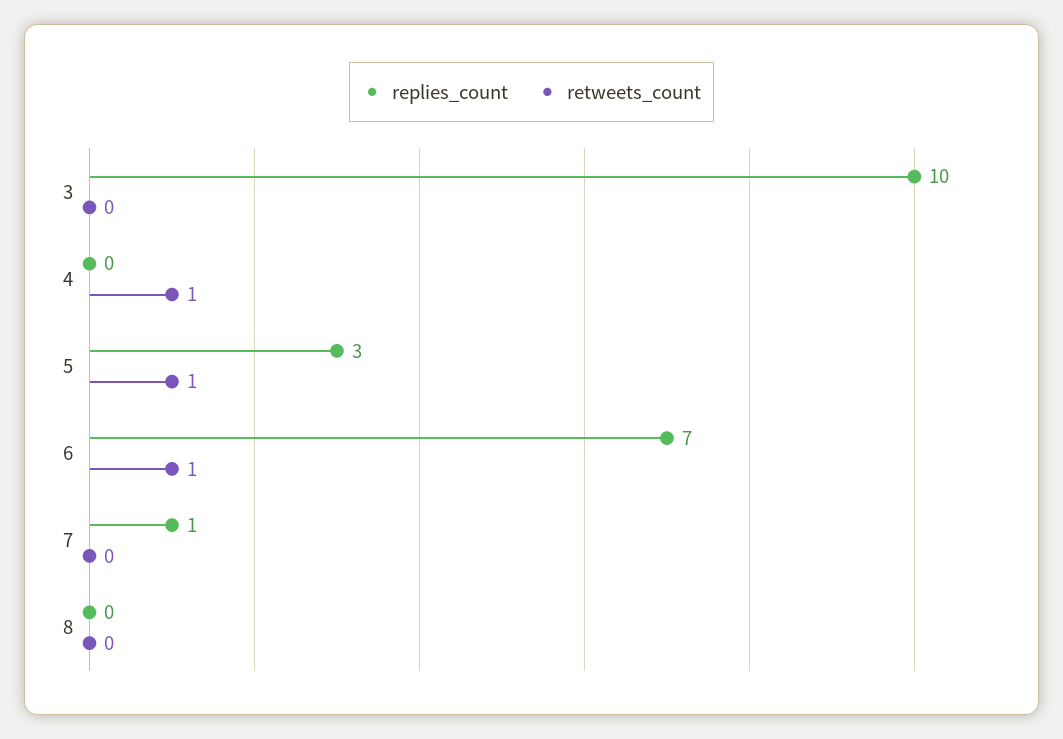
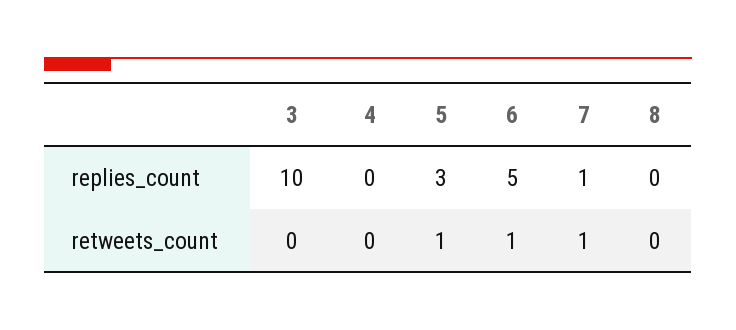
  {
    "replies_count": {
      "3": 10,
      "4": 0,
      "5": 3,
-     "6": 7,
+     "6": 5,
      "7": 1,
      "8": 0
    },
    "retweets_count": {
      "3": 0,
-     "4": 1,
+     "4": 0,
      "5": 1,
      "6": 1,
-     "7": 0,
+     "7": 1,
      "8": 0
    }
  }

